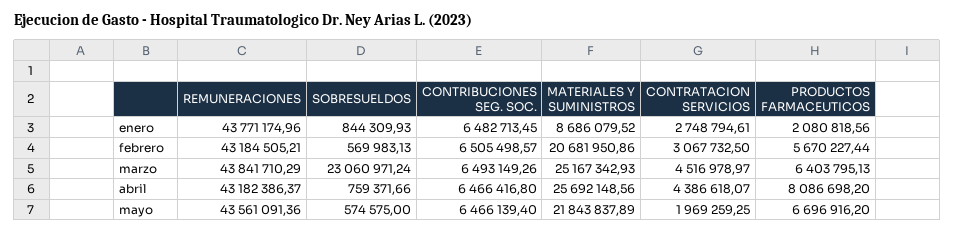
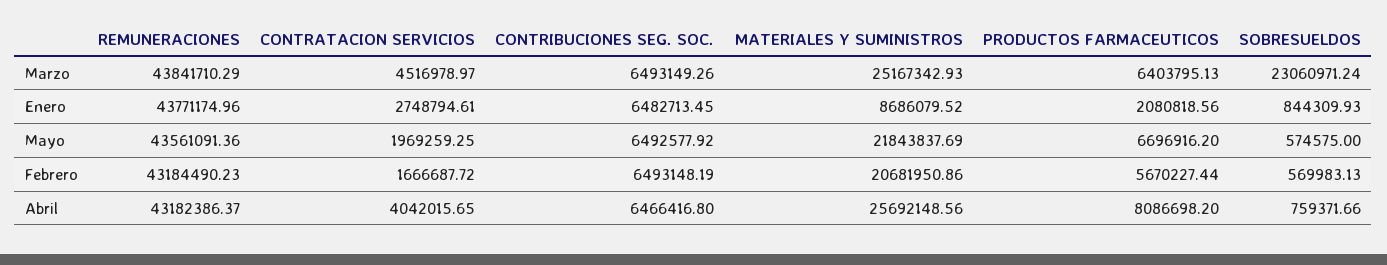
  {
    "REMUNERACIONES": {
      "enero": 43771174.96,
-     "febrero": 43184505.21,
+     "febrero": 43184490.23,
      "marzo": 43841710.29,
      "abril": 43182386.37,
      "mayo": 43561091.36
    },
    "SOBRESUELDOS": {
      "enero": 844309.93,
      "febrero": 569983.13,
      "marzo": 23060971.24,
      "abril": 759371.66,
      "mayo": 574575
    },
    "CONTRIBUCIONES SEG. SOC.": {
      "enero": 6482713.45,
-     "febrero": 6505498.57,
+     "febrero": 6493148.19,
      "marzo": 6493149.26,
      "abril": 6466416.8,
-     "mayo": 6466139.4
+     "mayo": 6492577.92
    },
    "MATERIALES Y SUMINISTROS": {
      "enero": 8686079.52,
      "febrero": 20681950.86,
      "marzo": 25167342.93,
      "abril": 25692148.56,
-     "mayo": 21843837.89
+     "mayo": 21843837.69
    },
    "CONTRATACION SERVICIOS": {
      "enero": 2748794.61,
-     "febrero": 3067732.5,
+     "febrero": 1666687.72,
      "marzo": 4516978.97,
-     "abril": 4386618.07,
+     "abril": 4042015.65,
      "mayo": 1969259.25
    },
    "PRODUCTOS FARMACEUTICOS": {
      "enero": 2080818.56,
      "febrero": 5670227.44,
      "marzo": 6403795.13,
      "abril": 8086698.2,
      "mayo": 6696916.2
    }
  }

